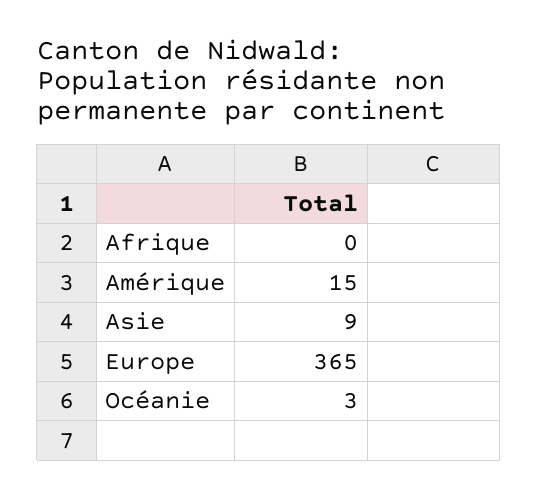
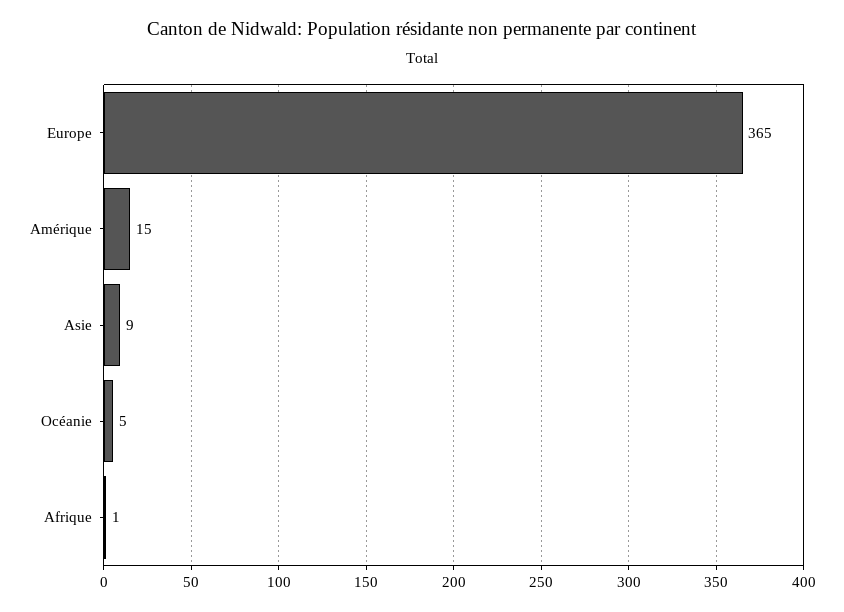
  {
-   "Afrique": 0,
+   "Afrique": 1,
    "Amérique": 15,
    "Asie": 9,
    "Europe": 365,
-   "Océanie": 3
+   "Océanie": 5
  }

